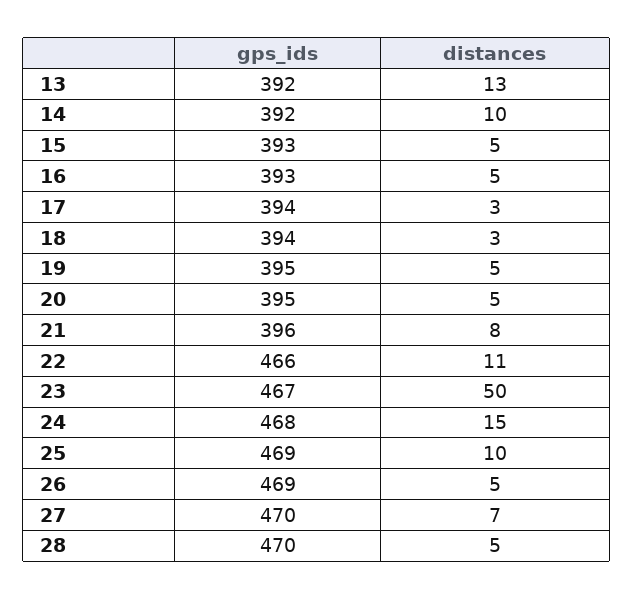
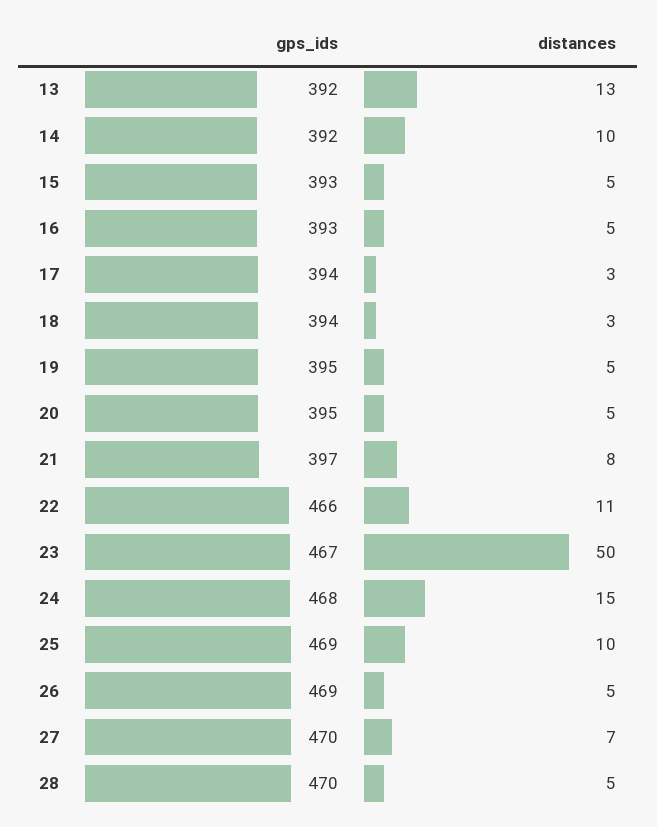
  {
    "gps_ids": {
      "13": 392,
      "14": 392,
      "15": 393,
      "16": 393,
      "17": 394,
      "18": 394,
      "19": 395,
      "20": 395,
-     "21": 396,
+     "21": 397,
      "22": 466,
      "23": 467,
      "24": 468,
      "25": 469,
      "26": 469,
      "27": 470,
      "28": 470
    },
    "distances": {
      "13": 13,
      "14": 10,
      "15": 5,
      "16": 5,
      "17": 3,
      "18": 3,
      "19": 5,
      "20": 5,
      "21": 8,
      "22": 11,
      "23": 50,
      "24": 15,
      "25": 10,
      "26": 5,
      "27": 7,
      "28": 5
    }
  }

